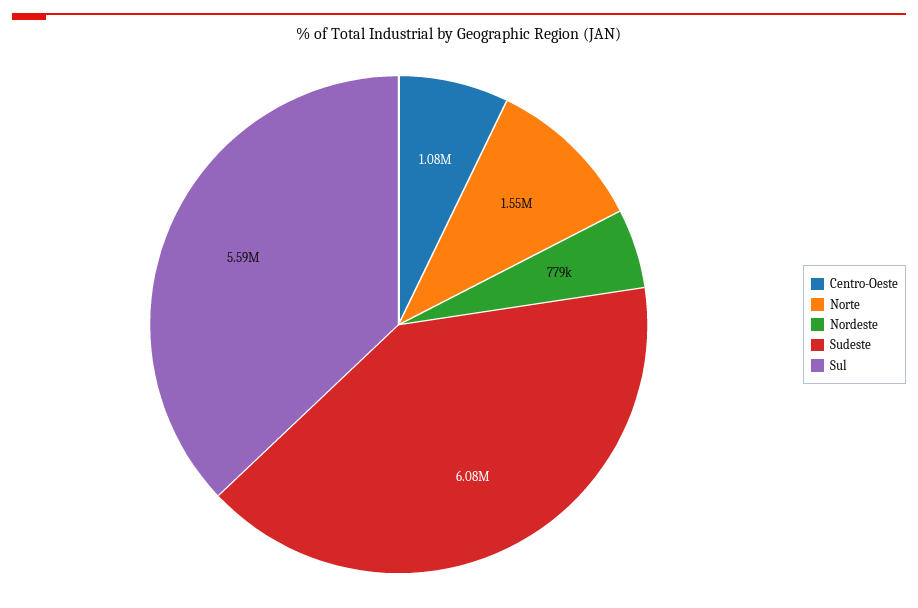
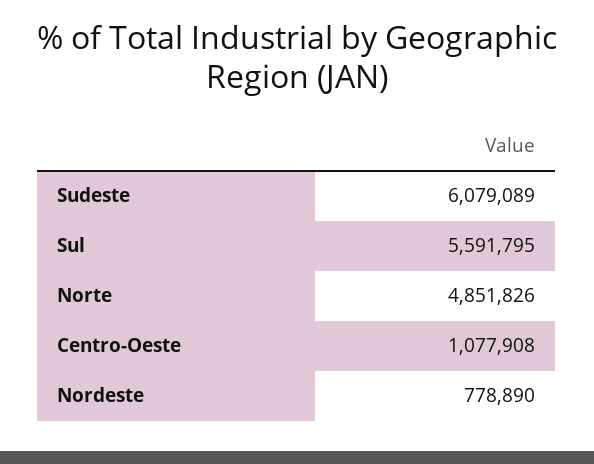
  {
    "Centro-Oeste": 1077908,
-   "Norte": 1550000,
+   "Norte": 4851826,
    "Nordeste": 778890,
    "Sudeste": 6079089,
    "Sul": 5591795
  }

